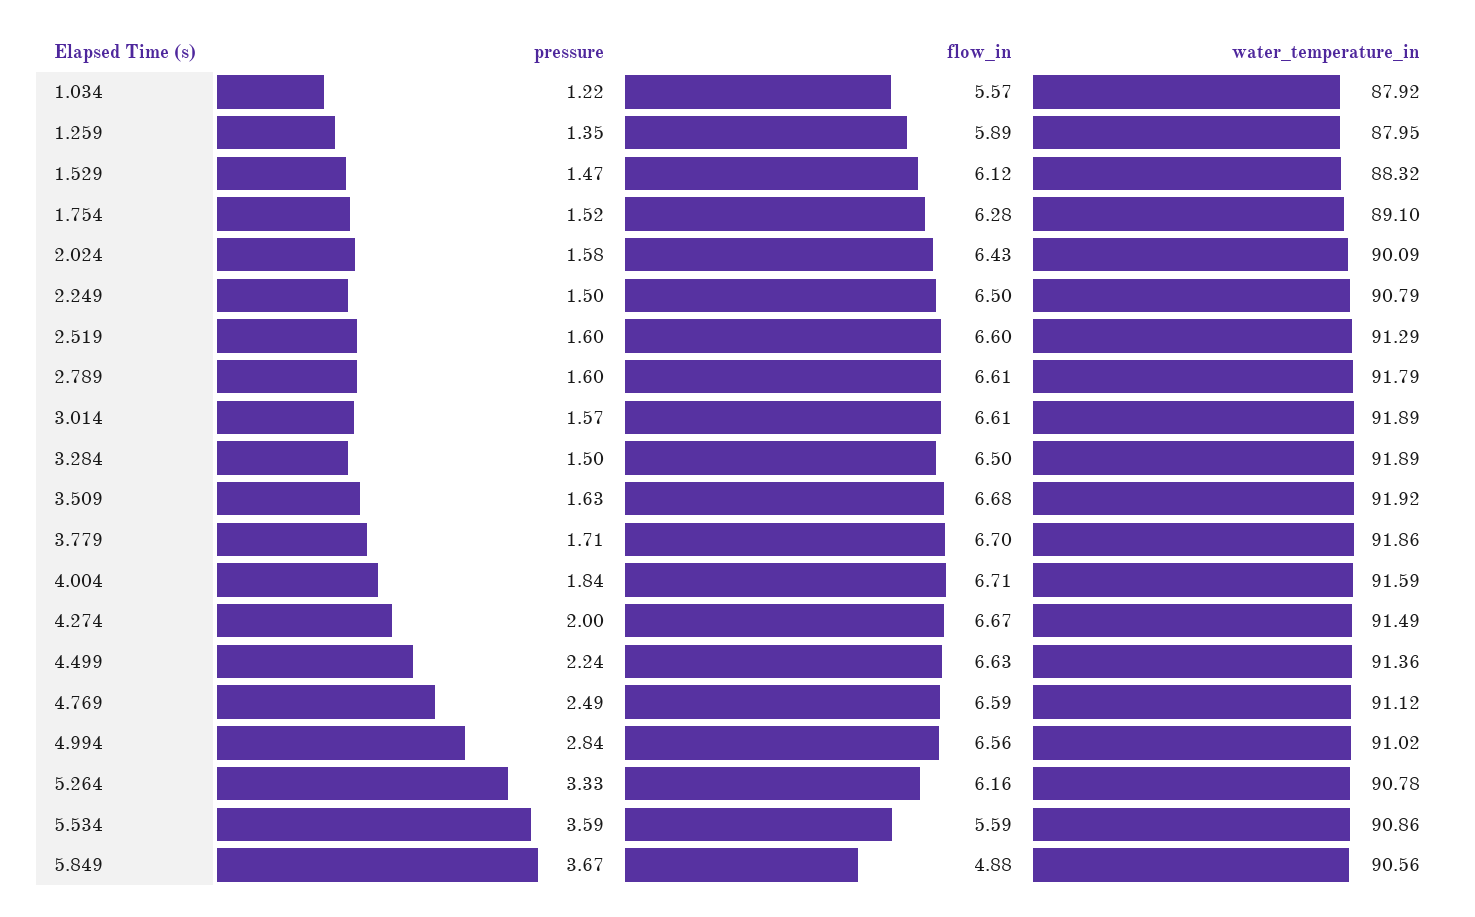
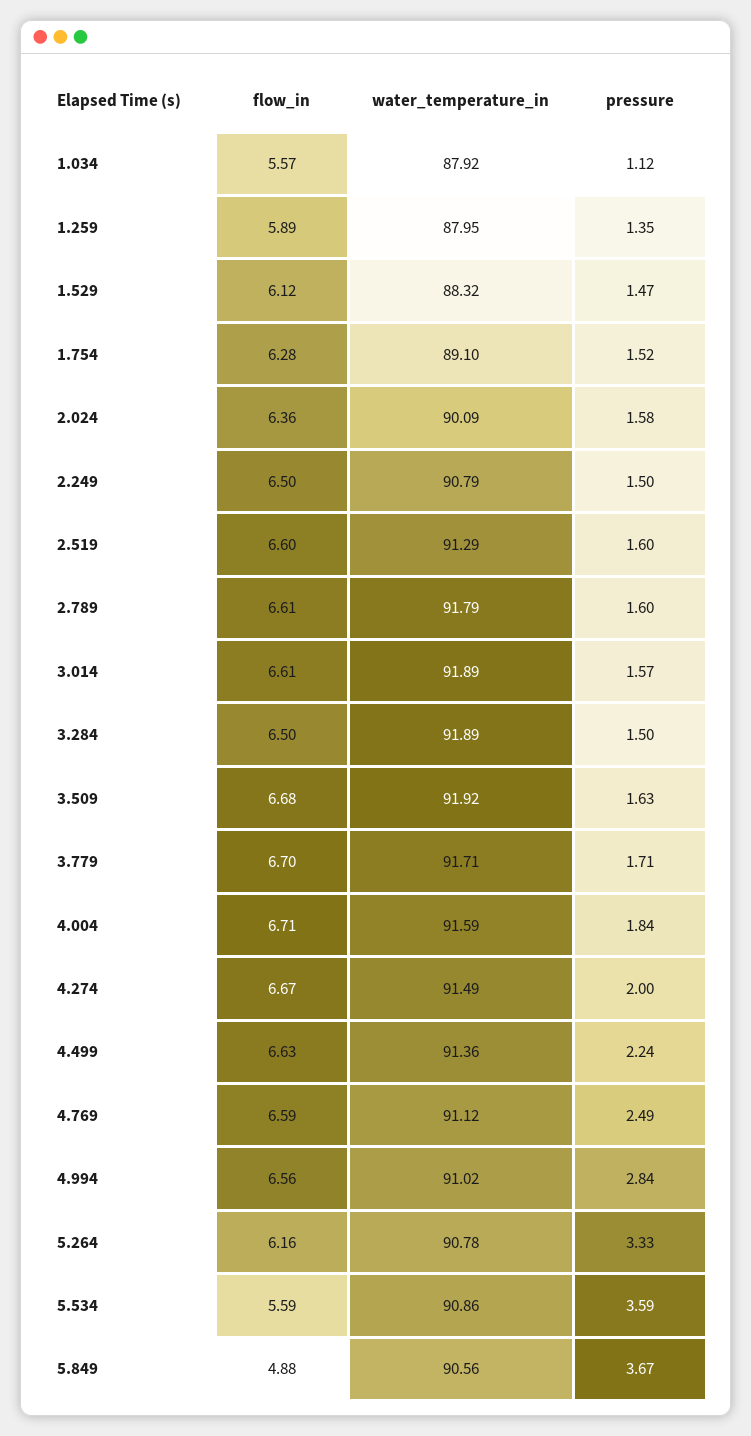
  {
    "pressure": {
-     "1.034": 1.22,
+     "1.034": 1.12,
      "1.259": 1.35,
      "1.529": 1.47,
      "1.754": 1.52,
      "2.024": 1.58,
      "2.249": 1.5,
      "2.519": 1.6,
      "2.789": 1.6,
      "3.014": 1.57,
      "3.284": 1.5,
      "3.509": 1.63,
      "3.779": 1.71,
      "4.004": 1.84,
      "4.274": 2,
      "4.499": 2.24,
      "4.769": 2.49,
      "4.994": 2.84,
      "5.264": 3.33,
      "5.534": 3.59,
      "5.849": 3.67
    },
    "flow_in": {
      "1.034": 5.57,
      "1.259": 5.89,
      "1.529": 6.12,
      "1.754": 6.28,
-     "2.024": 6.43,
+     "2.024": 6.36,
      "2.249": 6.5,
      "2.519": 6.6,
      "2.789": 6.61,
      "3.014": 6.61,
      "3.284": 6.5,
      "3.509": 6.68,
      "3.779": 6.7,
      "4.004": 6.71,
      "4.274": 6.67,
      "4.499": 6.63,
      "4.769": 6.59,
      "4.994": 6.56,
      "5.264": 6.16,
      "5.534": 5.59,
      "5.849": 4.88
    },
    "water_temperature_in": {
      "1.034": 87.92,
      "1.259": 87.95,
      "1.529": 88.32,
      "1.754": 89.1,
      "2.024": 90.09,
      "2.249": 90.79,
      "2.519": 91.29,
      "2.789": 91.79,
      "3.014": 91.89,
      "3.284": 91.89,
      "3.509": 91.92,
-     "3.779": 91.86,
+     "3.779": 91.71,
      "4.004": 91.59,
      "4.274": 91.49,
      "4.499": 91.36,
      "4.769": 91.12,
      "4.994": 91.02,
      "5.264": 90.78,
      "5.534": 90.86,
      "5.849": 90.56
    }
  }

